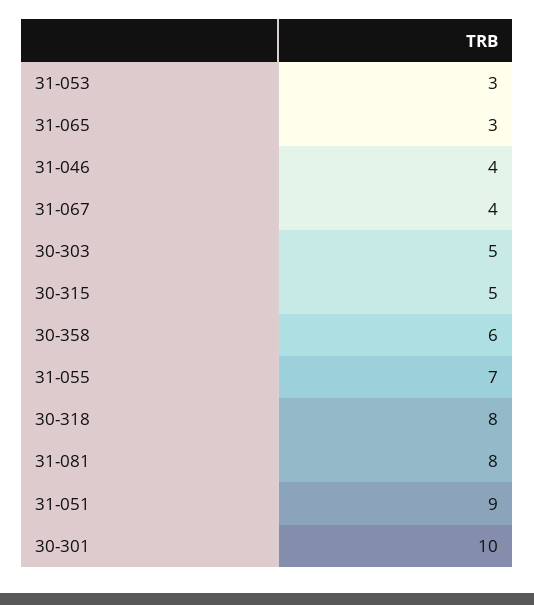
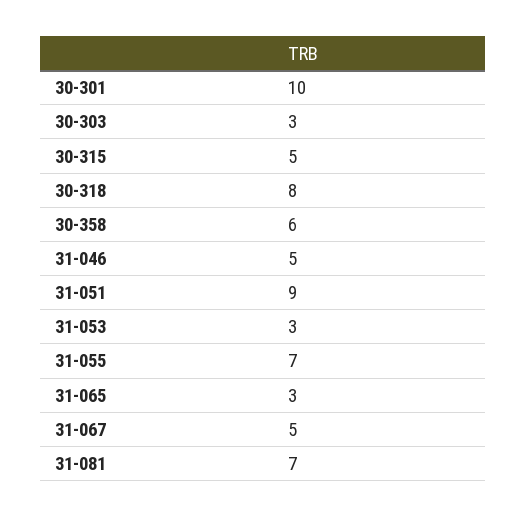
  {
    "31-053": 3,
    "31-065": 3,
-   "31-046": 4,
+   "31-046": 5,
-   "31-067": 4,
+   "31-067": 5,
-   "30-303": 5,
+   "30-303": 3,
    "30-315": 5,
    "30-358": 6,
    "31-055": 7,
    "30-318": 8,
-   "31-081": 8,
+   "31-081": 7,
    "31-051": 9,
    "30-301": 10
  }

